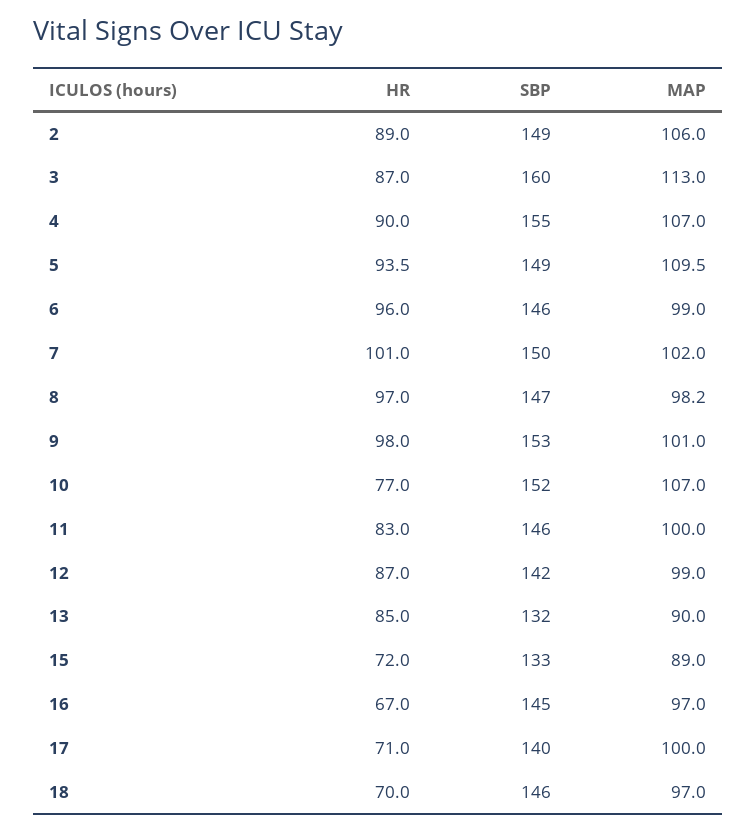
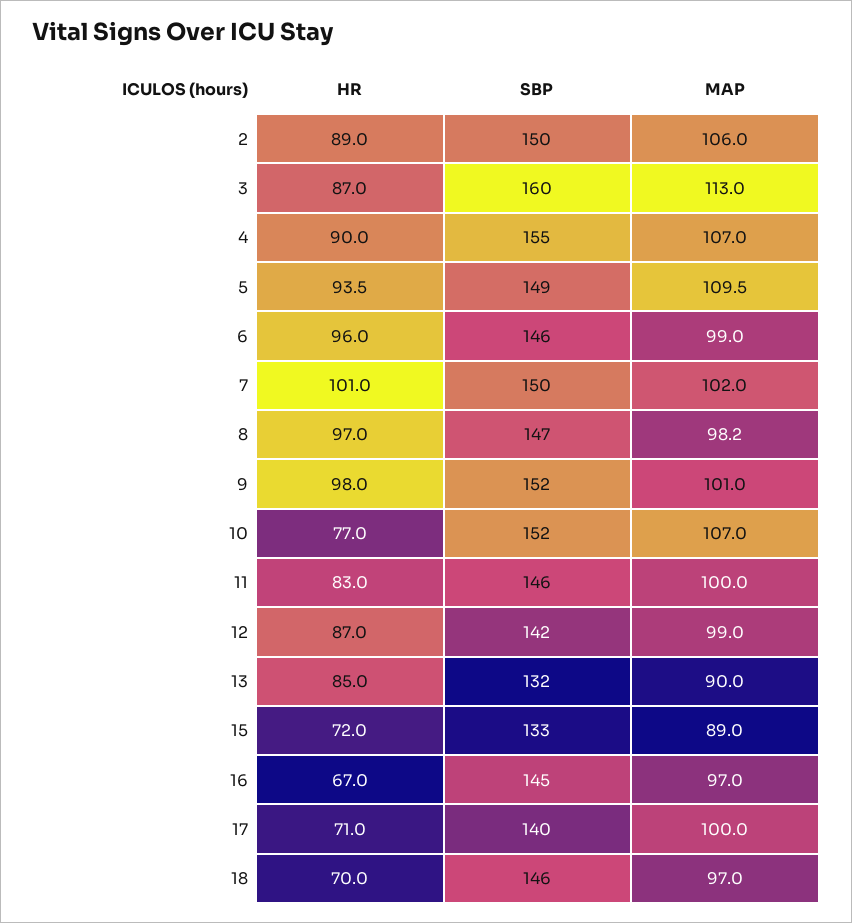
  {
    "HR": {
      "2": 89,
      "3": 87,
      "4": 90,
      "5": 93.5,
      "6": 96,
      "7": 101,
      "8": 97,
      "9": 98,
      "10": 77,
      "11": 83,
      "12": 87,
      "13": 85,
      "15": 72,
      "16": 67,
      "17": 71,
      "18": 70
    },
    "SBP": {
-     "2": 149,
+     "2": 150,
      "3": 160,
      "4": 155,
      "5": 149,
      "6": 146,
      "7": 150,
      "8": 147,
-     "9": 153,
+     "9": 152,
      "10": 152,
      "11": 146,
      "12": 142,
      "13": 132,
      "15": 133,
      "16": 145,
      "17": 140,
      "18": 146
    },
    "MAP": {
      "2": 106,
      "3": 113,
      "4": 107,
      "5": 109.5,
      "6": 99,
      "7": 102,
      "8": 98.2,
      "9": 101,
      "10": 107,
      "11": 100,
      "12": 99,
      "13": 90,
      "15": 89,
      "16": 97,
      "17": 100,
      "18": 97
    }
  }

